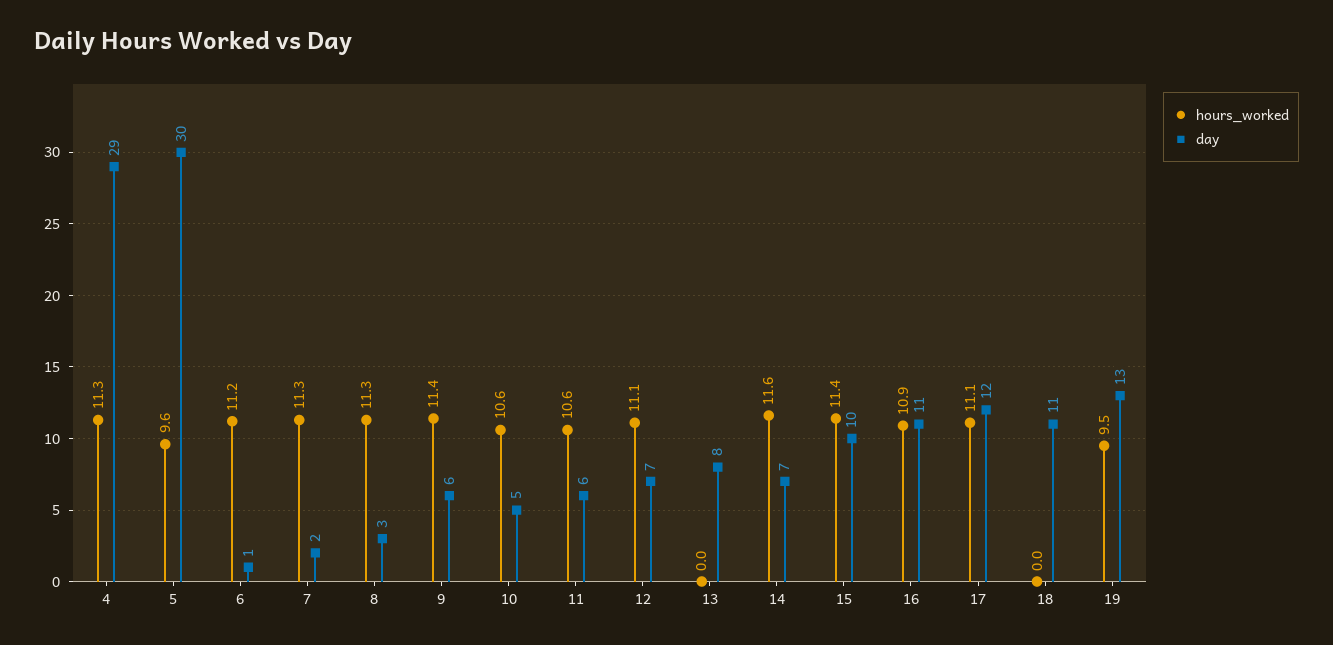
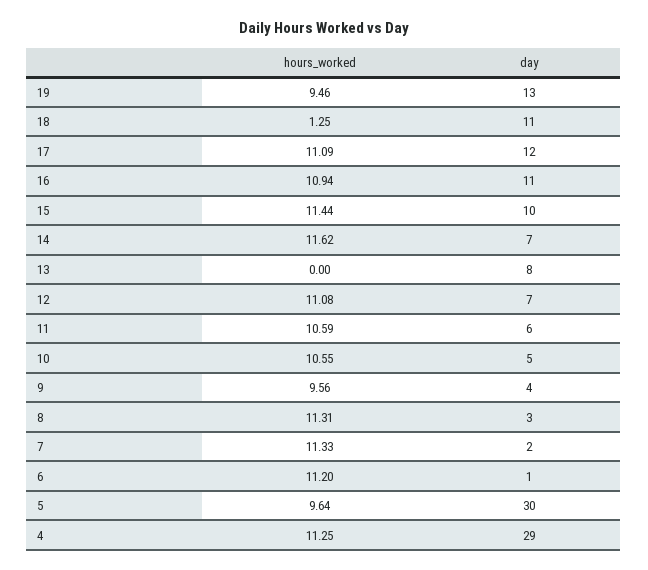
  {
    "hours_worked": {
      "4": 11.25,
      "5": 9.64,
      "6": 11.2,
      "7": 11.33,
      "8": 11.31,
-     "9": 11.4,
+     "9": 9.56,
      "10": 10.55,
      "11": 10.59,
      "12": 11.08,
      "13": 0,
      "14": 11.62,
      "15": 11.44,
      "16": 10.94,
      "17": 11.09,
-     "18": 0,
+     "18": 1.25,
      "19": 9.46
    },
    "day": {
      "4": 29,
      "5": 30,
      "6": 1,
      "7": 2,
      "8": 3,
-     "9": 6,
+     "9": 4,
      "10": 5,
      "11": 6,
      "12": 7,
      "13": 8,
      "14": 7,
      "15": 10,
      "16": 11,
      "17": 12,
      "18": 11,
      "19": 13
    }
  }

